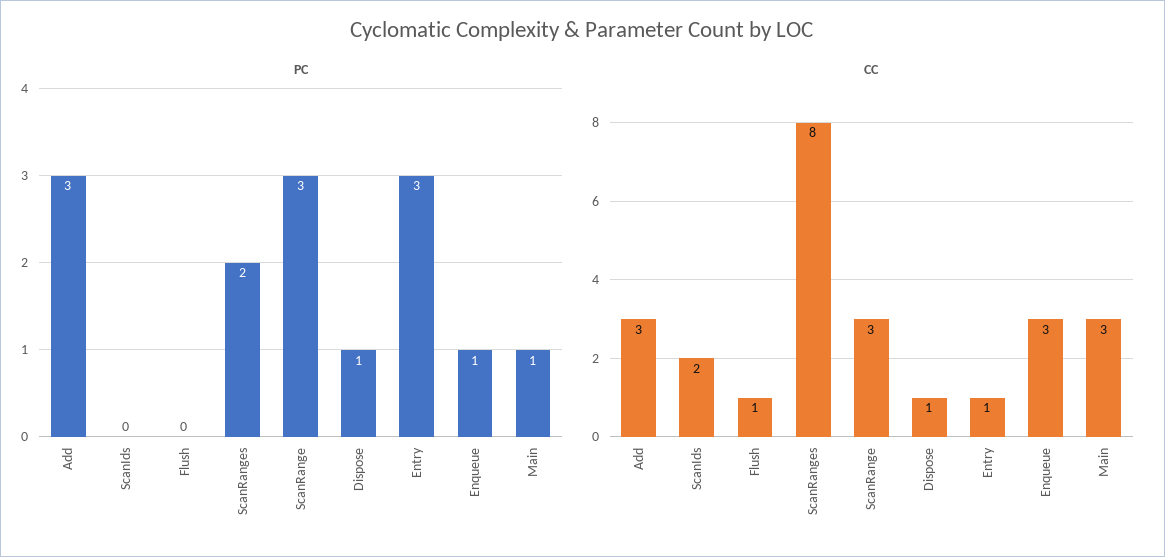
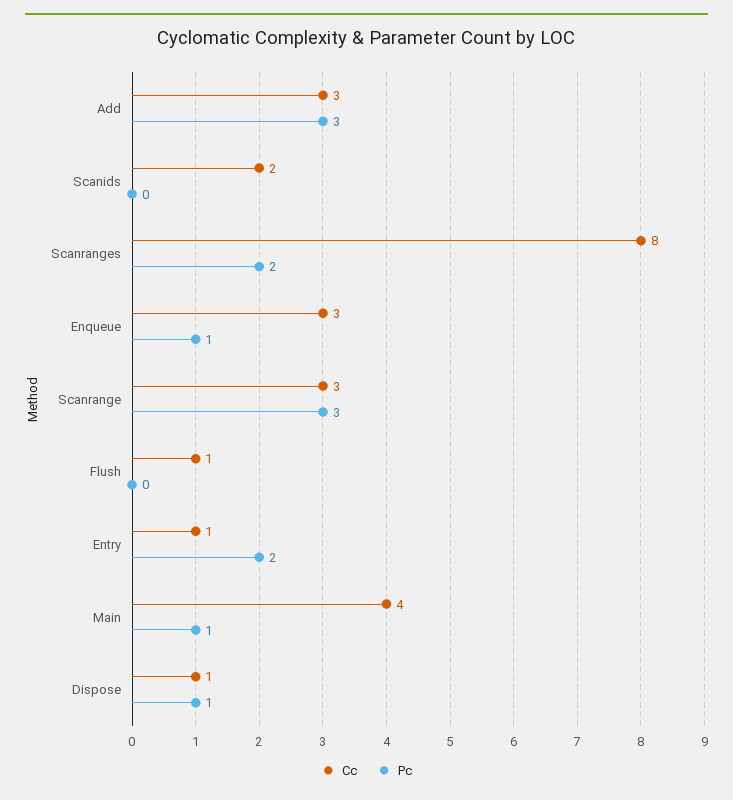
  {
    "PC": {
      "Add": 3,
      "ScanIds": 0,
      "Flush": 0,
      "ScanRanges": 2,
      "ScanRange": 3,
      "Dispose": 1,
-     "Entry": 3,
+     "Entry": 2,
      "Enqueue": 1,
      "Main": 1
    },
    "CC": {
      "Add": 3,
      "ScanIds": 2,
      "Flush": 1,
      "ScanRanges": 8,
      "ScanRange": 3,
      "Dispose": 1,
      "Entry": 1,
      "Enqueue": 3,
-     "Main": 3
+     "Main": 4
    }
  }

